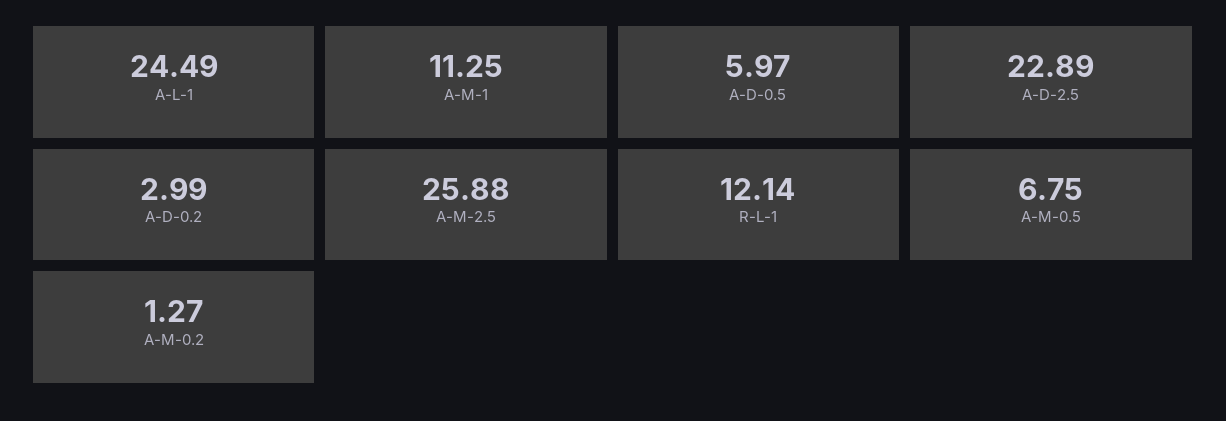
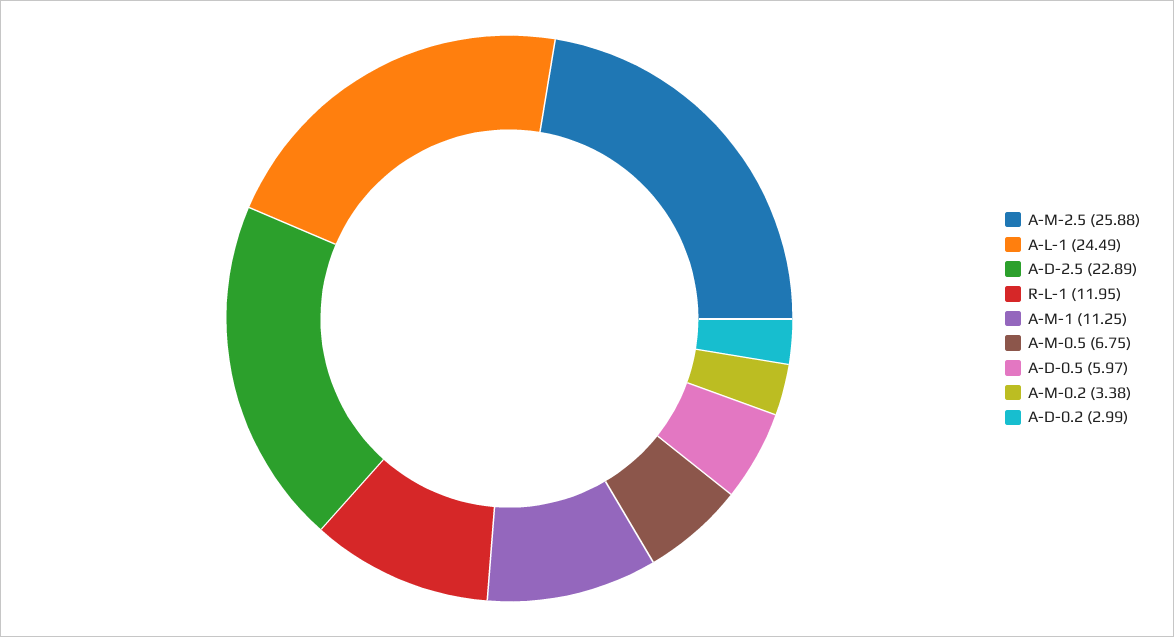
  {
    "A-L-1": 24.49,
    "A-M-1": 11.25,
    "A-D-0.5": 5.97,
    "A-D-2.5": 22.89,
    "A-D-0.2": 2.99,
    "A-M-2.5": 25.88,
-   "R-L-1": 12.14,
+   "R-L-1": 11.95,
    "A-M-0.5": 6.75,
-   "A-M-0.2": 1.27
+   "A-M-0.2": 3.38
  }

